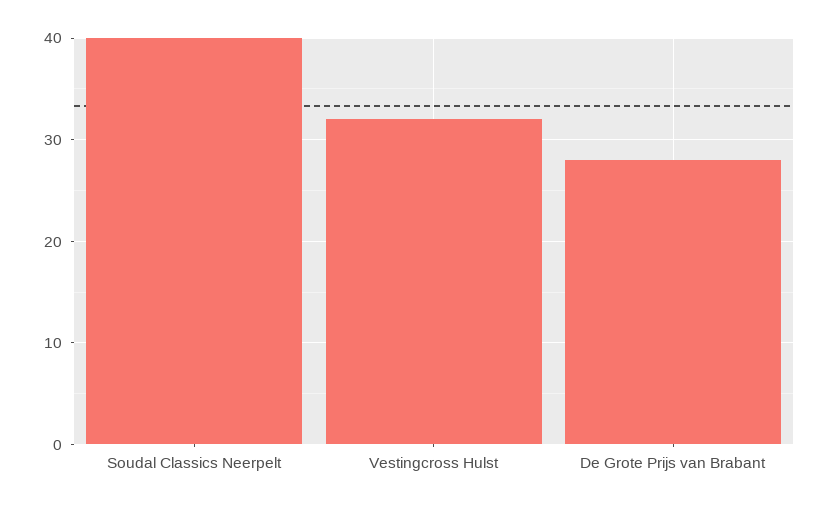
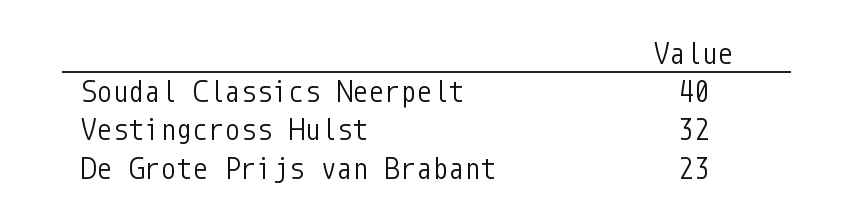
  {
    "Soudal Classics Neerpelt": 40,
    "Vestingcross Hulst": 32,
-   "De Grote Prijs van Brabant": 28
+   "De Grote Prijs van Brabant": 23
  }

